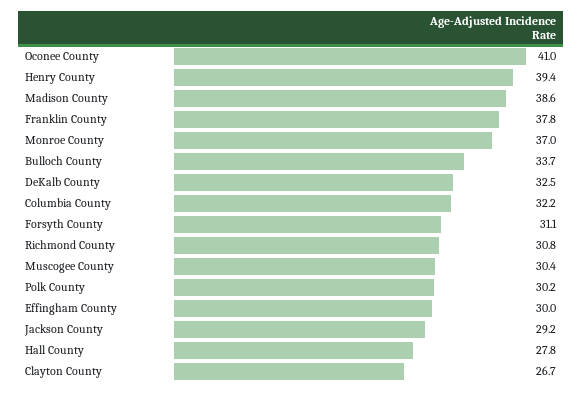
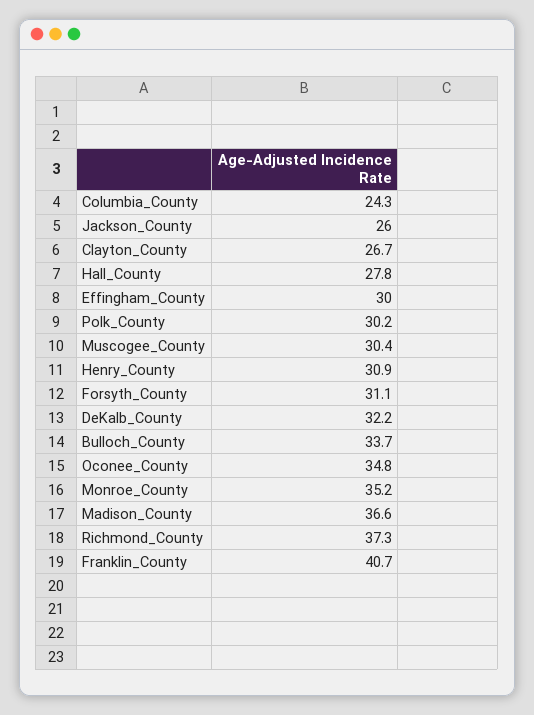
  {
-   "Oconee County": 41,
+   "Oconee County": 34.8,
-   "Henry County": 39.4,
+   "Henry County": 30.9,
-   "Madison County": 38.6,
+   "Madison County": 36.6,
-   "Franklin County": 37.8,
+   "Franklin County": 40.7,
-   "Monroe County": 37,
+   "Monroe County": 35.2,
    "Bulloch County": 33.7,
-   "DeKalb County": 32.5,
+   "DeKalb County": 32.2,
-   "Columbia County": 32.2,
+   "Columbia County": 24.3,
    "Forsyth County": 31.1,
-   "Richmond County": 30.8,
+   "Richmond County": 37.3,
    "Muscogee County": 30.4,
    "Polk County": 30.2,
    "Effingham County": 30,
-   "Jackson County": 29.2,
+   "Jackson County": 26,
    "Hall County": 27.8,
    "Clayton County": 26.7
  }

